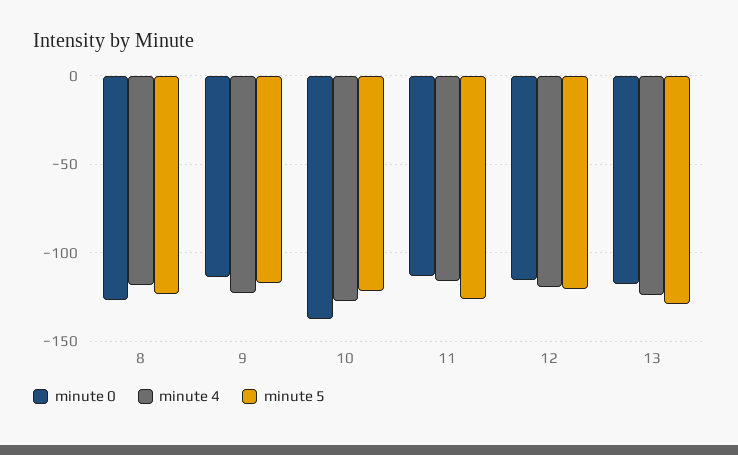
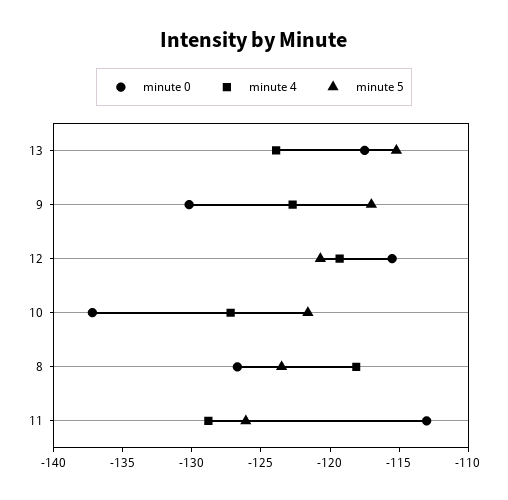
  {
    "minute 0": {
      "8": -127,
-     "9": -115,
+     "9": -130,
      "10": -137,
      "11": -113,
      "12": -116,
      "13": -118
    },
    "minute 4": {
      "8": -118,
      "9": -123,
      "10": -127,
-     "11": -115,
+     "11": -129,
      "12": -119,
      "13": -124
    },
    "minute 5": {
      "8": -124,
      "9": -117,
      "10": -122,
      "11": -126,
      "12": -121,
-     "13": -130
+     "13": -115
    }
  }

